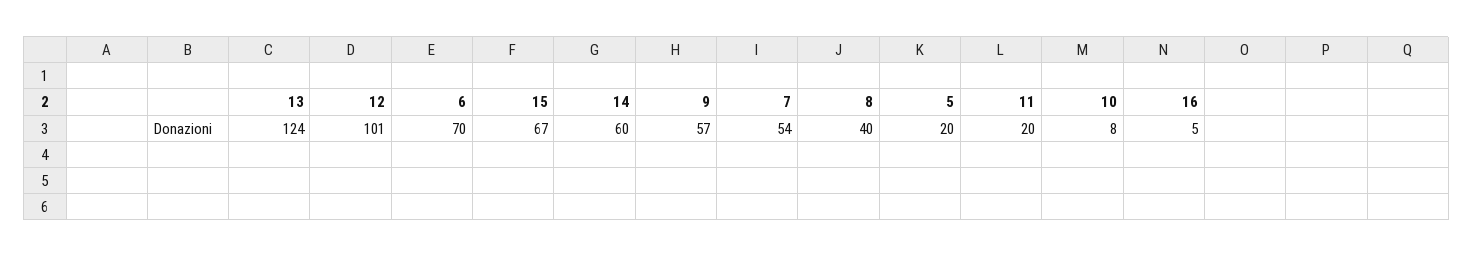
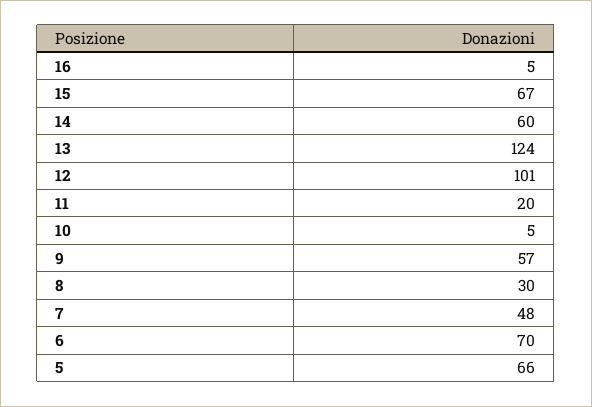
  {
    "13": 124,
    "12": 101,
    "6": 70,
    "15": 67,
    "14": 60,
    "9": 57,
-   "7": 54,
+   "7": 48,
-   "8": 40,
+   "8": 30,
-   "5": 20,
+   "5": 66,
    "11": 20,
-   "10": 8,
+   "10": 5,
    "16": 5
  }

